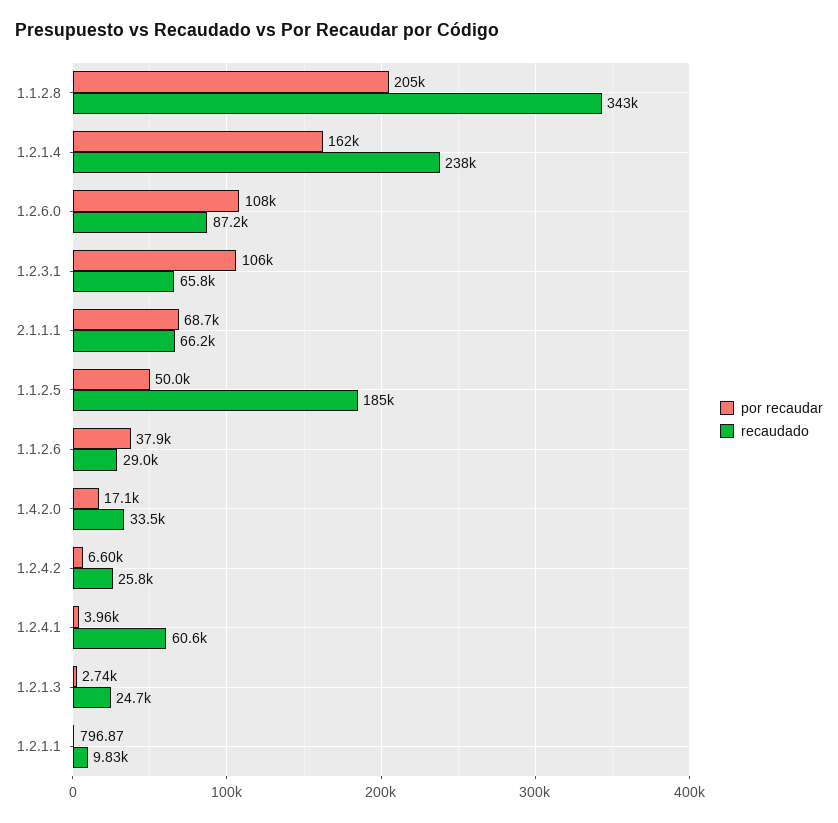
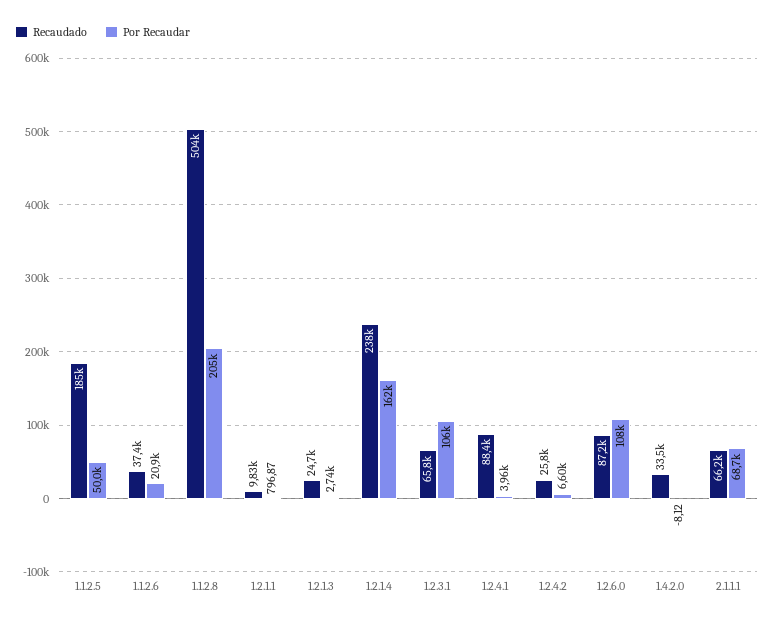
  {
    "por recaudar": {
      "1.1.2.8": 205000,
      "1.2.1.4": 162000,
      "1.2.6.0": 108000,
      "1.2.3.1": 106000,
      "2.1.1.1": 68700,
      "1.1.2.5": 50000,
-     "1.1.2.6": 37900,
+     "1.1.2.6": 20900,
-     "1.4.2.0": 17100,
+     "1.4.2.0": -8.12,
      "1.2.4.2": 6600,
      "1.2.4.1": 3960,
      "1.2.1.3": 2740,
      "1.2.1.1": 796.87
    },
    "recaudado": {
-     "1.1.2.8": 343000,
+     "1.1.2.8": 504000,
      "1.2.1.4": 238000,
      "1.2.6.0": 87200,
      "1.2.3.1": 65800,
      "2.1.1.1": 66200,
      "1.1.2.5": 185000,
-     "1.1.2.6": 29000,
+     "1.1.2.6": 37400,
      "1.4.2.0": 33500,
      "1.2.4.2": 25800,
-     "1.2.4.1": 60600,
+     "1.2.4.1": 88400,
      "1.2.1.3": 24700,
      "1.2.1.1": 9830
    }
  }

